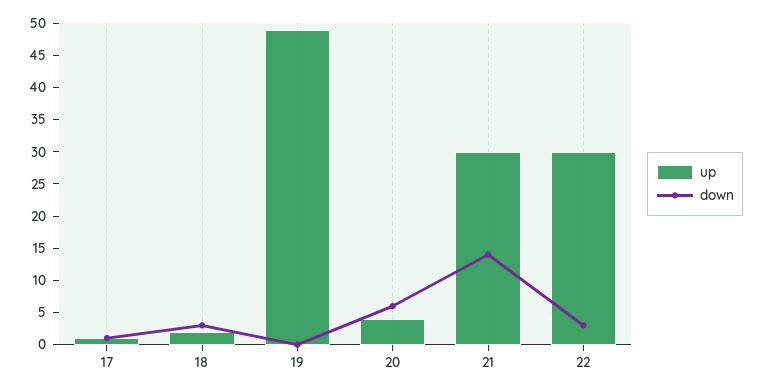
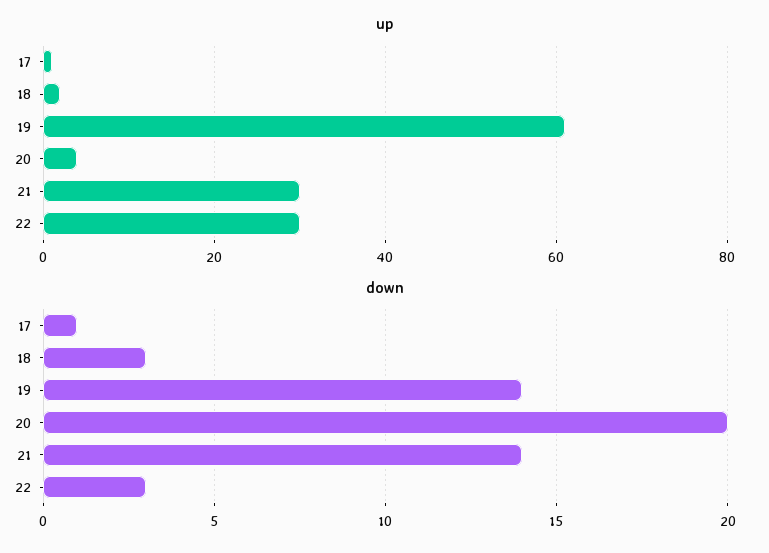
  {
    "up": {
      "17": 0,
      "18": 0,
-     "19": 50,
+     "19": 60,
      "20": 5,
      "21": 30,
      "22": 30
    },
    "down": {
      "17": 1,
      "18": 3,
-     "19": 0,
+     "19": 14,
-     "20": 5,
+     "20": 20,
      "21": 14,
      "22": 3
    }
  }

